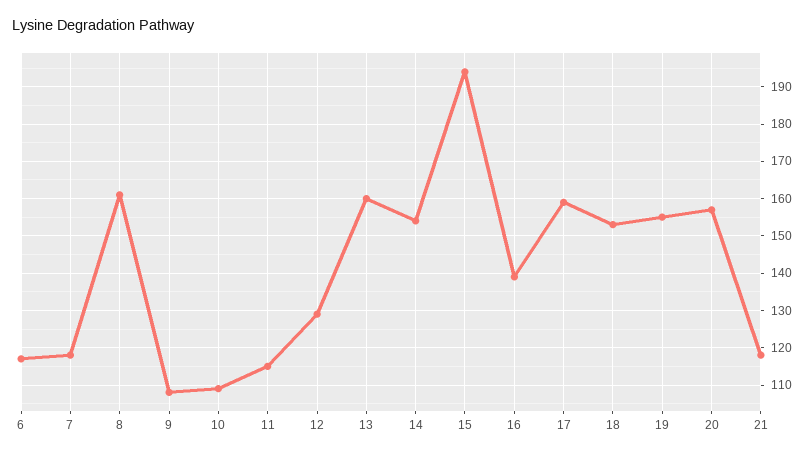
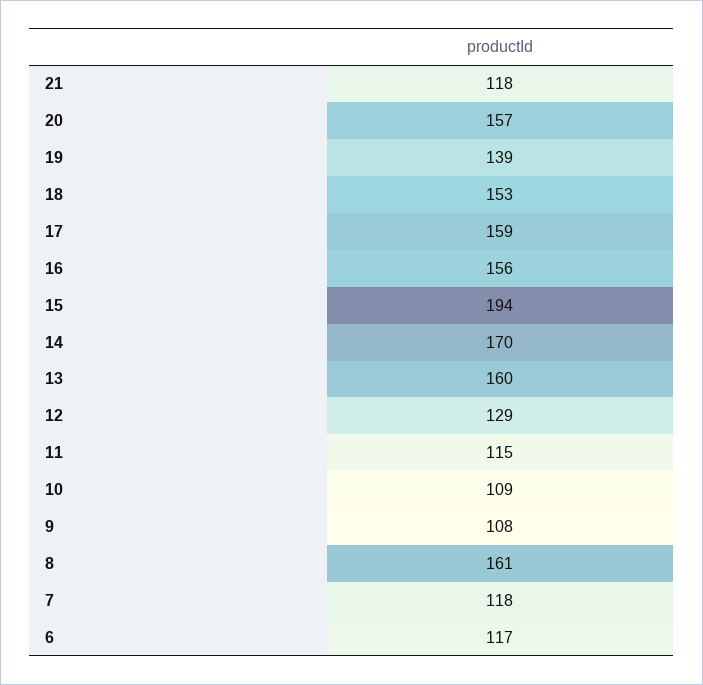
  {
    "6": 117,
    "7": 118,
    "8": 161,
    "9": 108,
    "10": 109,
    "11": 115,
    "12": 129,
    "13": 160,
-   "14": 155,
+   "14": 170,
    "15": 194,
-   "16": 140,
+   "16": 156,
    "17": 159,
    "18": 153,
-   "19": 155,
+   "19": 139,
    "20": 157,
    "21": 118
  }

